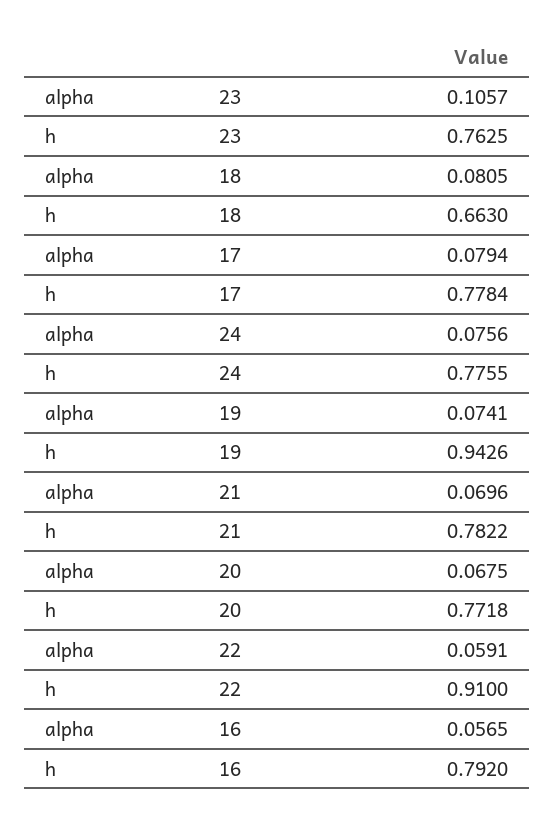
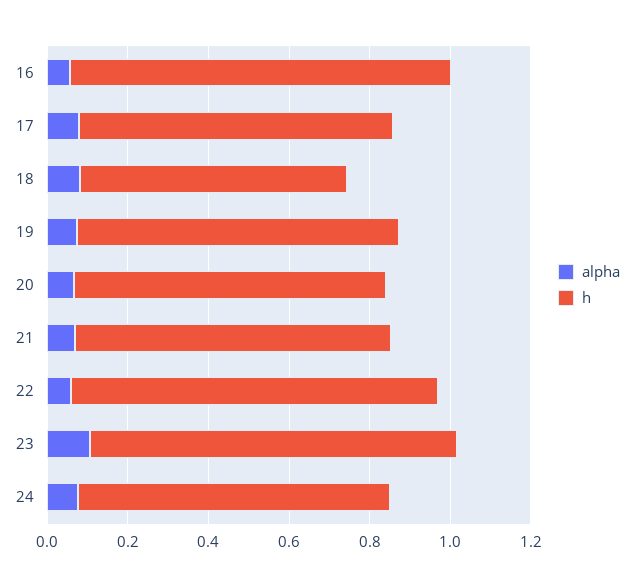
  {
    "alpha": {
      "23": 0.1057,
      "18": 0.0805,
      "17": 0.0794,
      "24": 0.0756,
      "19": 0.0741,
      "21": 0.0696,
      "20": 0.0675,
      "22": 0.0591,
      "16": 0.0565
    },
    "h": {
-     "23": 0.7625,
+     "23": 0.9,
      "18": 0.663,
      "17": 0.7784,
      "24": 0.7755,
-     "19": 0.9426,
+     "19": 0.8,
      "21": 0.7822,
      "20": 0.7718,
      "22": 0.91,
-     "16": 0.792
+     "16": 0.95
    }
  }

